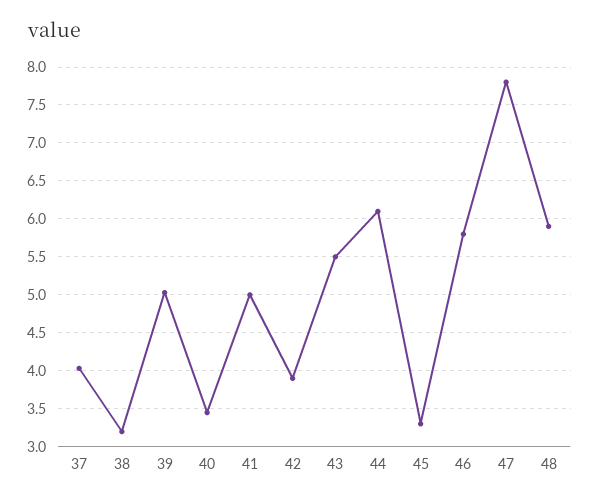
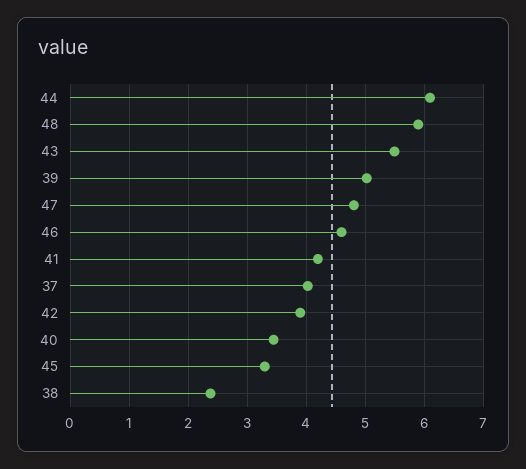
  {
    "37": 4,
-   "38": 3.2,
+   "38": 2.4,
    "39": 5,
    "40": 3.5,
-   "41": 5,
+   "41": 4.2,
    "42": 3.9,
    "43": 5.5,
    "44": 6.1,
    "45": 3.3,
-   "46": 5.8,
+   "46": 4.6,
-   "47": 7.8,
+   "47": 4.8,
    "48": 5.9
  }

